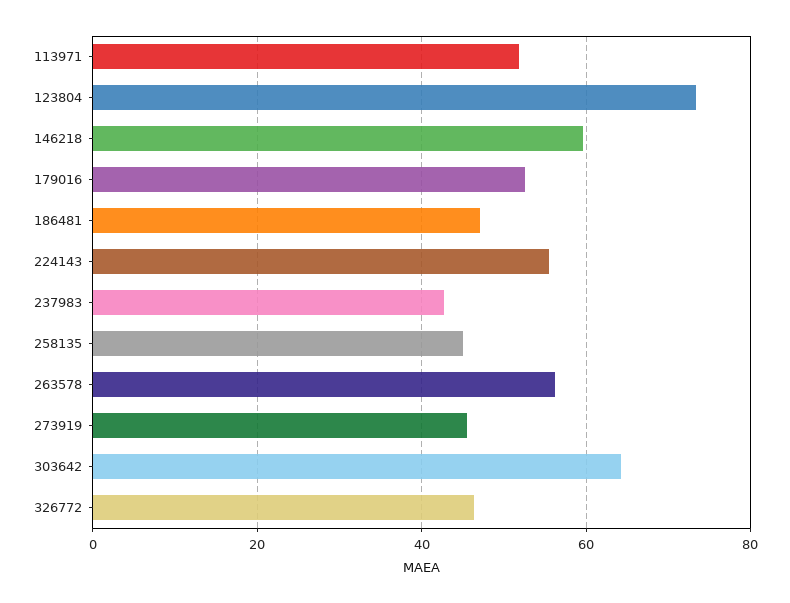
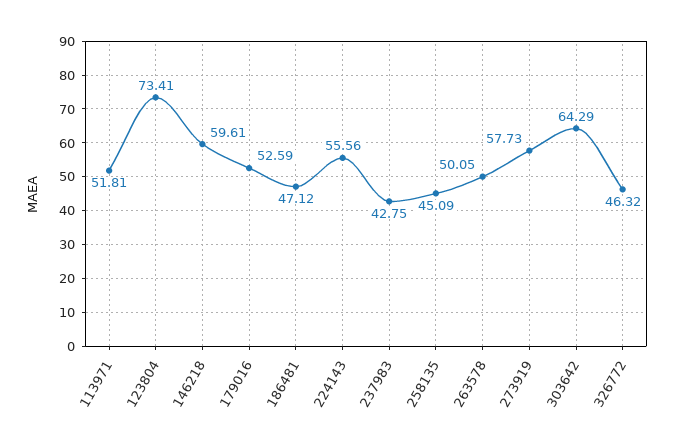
  {
    "113971": 51.81,
    "123804": 73.41,
    "146218": 59.61,
    "179016": 52.59,
    "186481": 47.12,
    "224143": 55.56,
    "237983": 42.75,
    "258135": 45.09,
-   "263578": 56,
+   "263578": 50.05,
-   "273919": 46,
+   "273919": 57.73,
    "303642": 64.29,
    "326772": 46.32
  }

